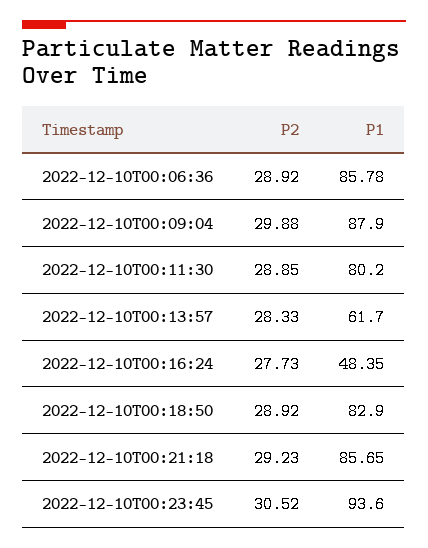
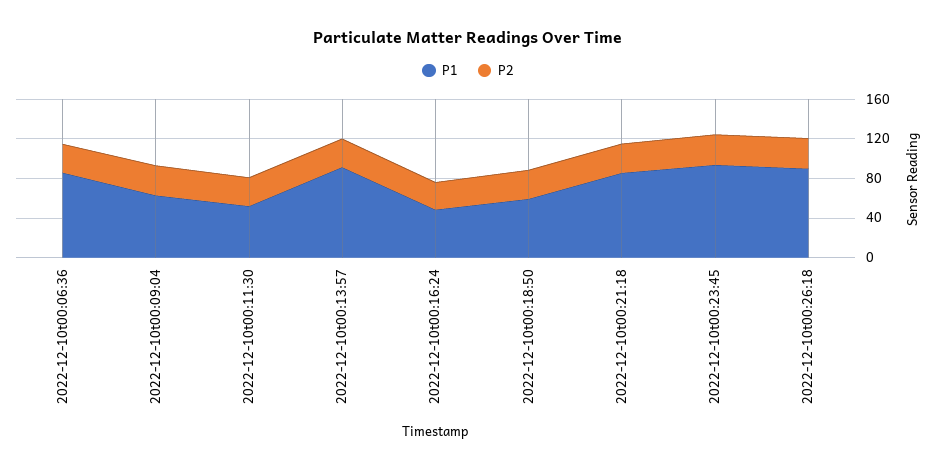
  {
    "P2": {
      "2022-12-10T00:06:36": 28.92,
      "2022-12-10T00:09:04": 29.88,
      "2022-12-10T00:11:30": 28.85,
      "2022-12-10T00:13:57": 28.33,
      "2022-12-10T00:16:24": 27.73,
      "2022-12-10T00:18:50": 28.92,
      "2022-12-10T00:21:18": 29.23,
-     "2022-12-10T00:23:45": 30.52
+     "2022-12-10T00:23:45": 30.52,
+     "2022-12-10t00:26:18": 30
    },
    "P1": {
      "2022-12-10T00:06:36": 85.78,
-     "2022-12-10T00:09:04": 87.9,
+     "2022-12-10T00:09:04": 60,
-     "2022-12-10T00:11:30": 80.2,
+     "2022-12-10T00:11:30": 50,
-     "2022-12-10T00:13:57": 61.7,
+     "2022-12-10T00:13:57": 90,
      "2022-12-10T00:16:24": 48.35,
-     "2022-12-10T00:18:50": 82.9,
+     "2022-12-10T00:18:50": 60,
      "2022-12-10T00:21:18": 85.65,
-     "2022-12-10T00:23:45": 93.6
+     "2022-12-10T00:23:45": 93.6,
+     "2022-12-10t00:26:18": 90
    }
  }

